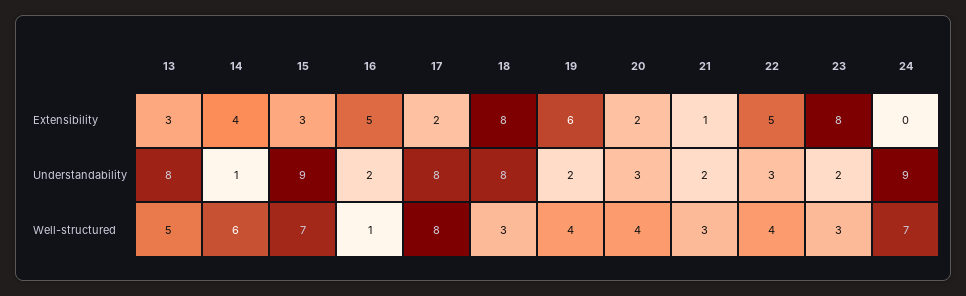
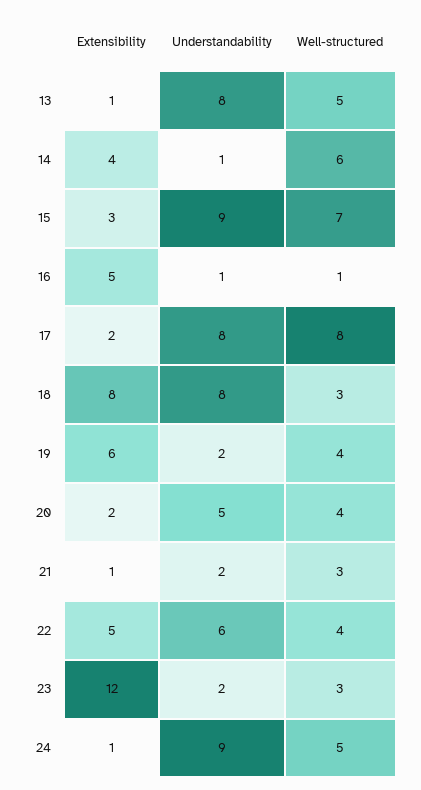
  {
    "13": {
-     "Extensibility": 3,
+     "Extensibility": 1,
      "Understandability": 8,
      "Well-structured": 5
    },
    "14": {
      "Extensibility": 4,
      "Understandability": 1,
      "Well-structured": 6
    },
    "15": {
      "Extensibility": 3,
      "Understandability": 9,
      "Well-structured": 7
    },
    "16": {
      "Extensibility": 5,
-     "Understandability": 2,
+     "Understandability": 1,
      "Well-structured": 1
    },
    "17": {
      "Extensibility": 2,
      "Understandability": 8,
      "Well-structured": 8
    },
    "18": {
      "Extensibility": 8,
      "Understandability": 8,
      "Well-structured": 3
    },
    "19": {
      "Extensibility": 6,
      "Understandability": 2,
      "Well-structured": 4
    },
    "20": {
      "Extensibility": 2,
-     "Understandability": 3,
+     "Understandability": 5,
      "Well-structured": 4
    },
    "21": {
      "Extensibility": 1,
      "Understandability": 2,
      "Well-structured": 3
    },
    "22": {
      "Extensibility": 5,
-     "Understandability": 3,
+     "Understandability": 6,
      "Well-structured": 4
    },
    "23": {
-     "Extensibility": 8,
+     "Extensibility": 12,
      "Understandability": 2,
      "Well-structured": 3
    },
    "24": {
-     "Extensibility": 0,
+     "Extensibility": 1,
      "Understandability": 9,
-     "Well-structured": 7
+     "Well-structured": 5
    }
  }

